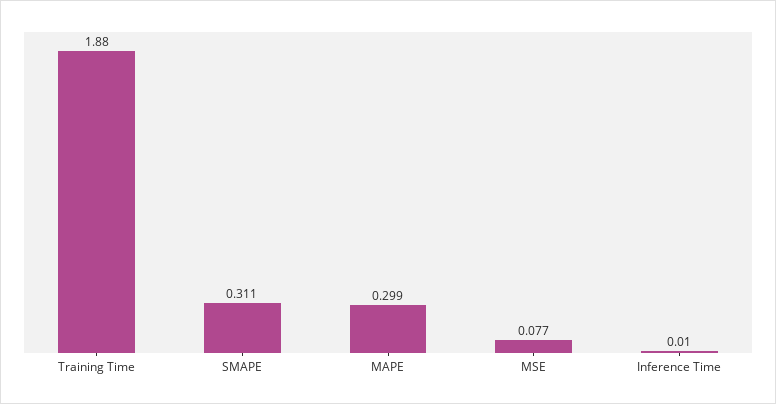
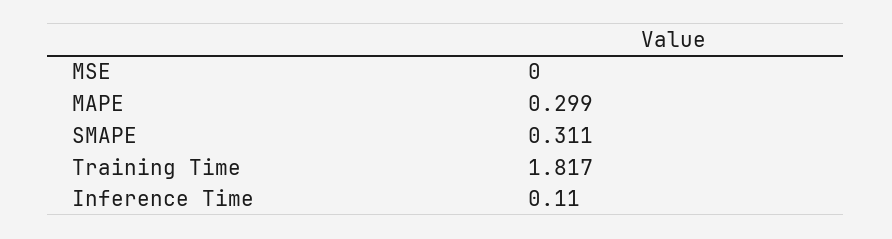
  {
-   "Training Time": 1.88,
+   "Training Time": 1.817,
    "SMAPE": 0.311,
    "MAPE": 0.299,
-   "MSE": 0.077,
+   "MSE": 0,
-   "Inference Time": 0.01
+   "Inference Time": 0.11
  }

